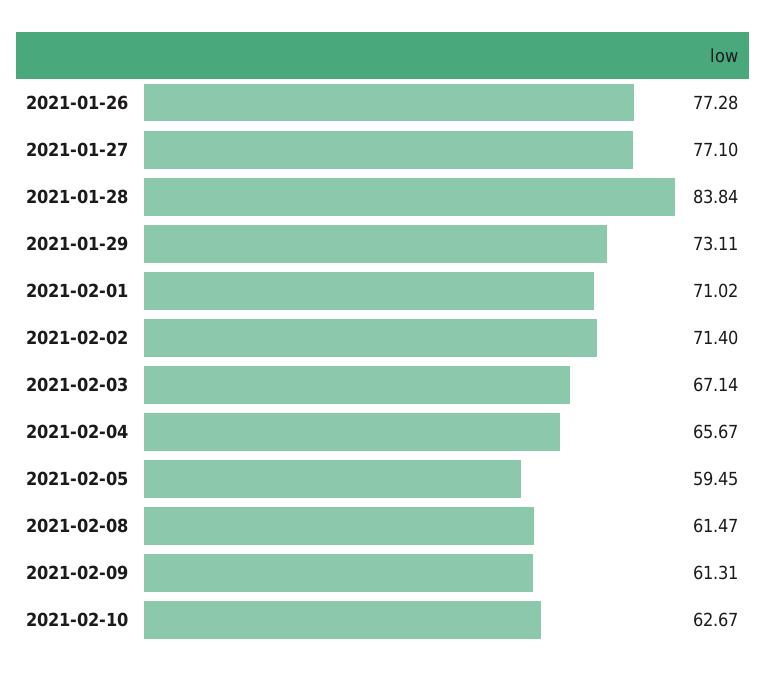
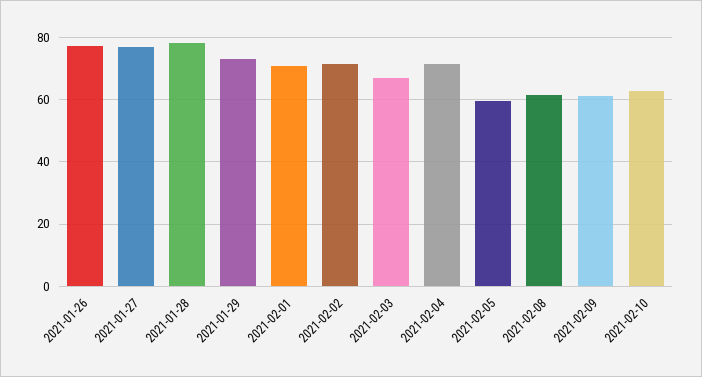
  {
    "2021-01-26": 77.28,
    "2021-01-27": 77.1,
-   "2021-01-28": 83.84,
+   "2021-01-28": 78,
    "2021-01-29": 73.11,
    "2021-02-01": 71.02,
    "2021-02-02": 71.4,
    "2021-02-03": 67.14,
-   "2021-02-04": 65.67,
+   "2021-02-04": 72,
    "2021-02-05": 59.45,
    "2021-02-08": 61.47,
    "2021-02-09": 61.31,
    "2021-02-10": 62.67
  }

